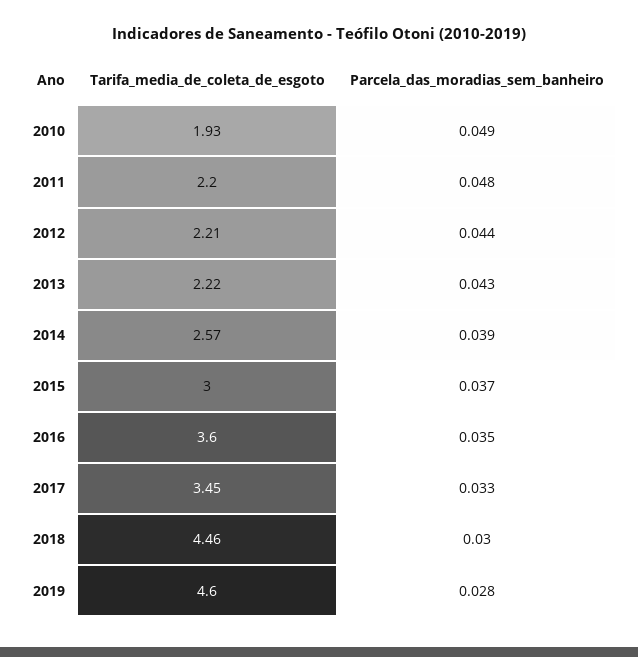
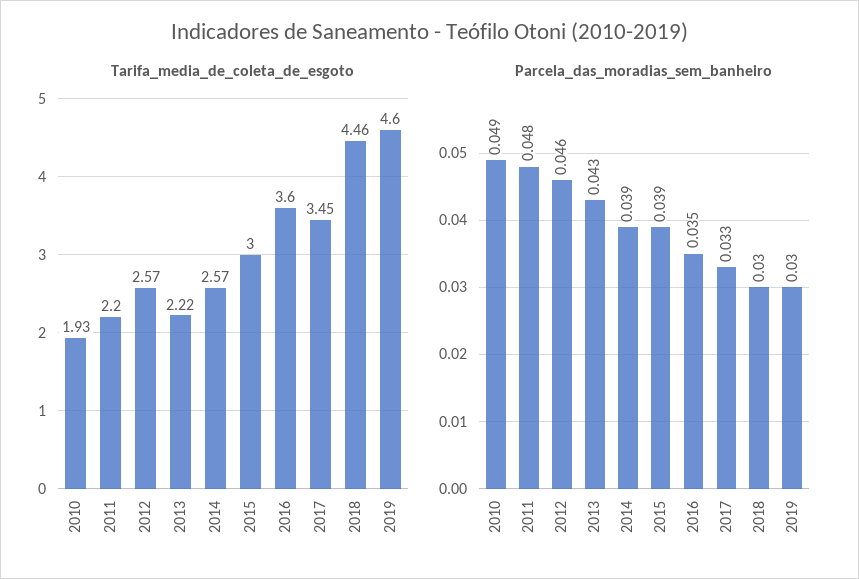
  {
    "Tarifa_media_de_coleta_de_esgoto": {
      "2010": 1.93,
      "2011": 2.2,
-     "2012": 2.21,
+     "2012": 2.57,
      "2013": 2.22,
      "2014": 2.57,
      "2015": 3,
      "2016": 3.6,
      "2017": 3.45,
      "2018": 4.46,
      "2019": 4.6
    },
    "Parcela_das_moradias_sem_banheiro": {
      "2010": 0.049,
      "2011": 0.048,
-     "2012": 0.044,
+     "2012": 0.046,
      "2013": 0.043,
      "2014": 0.039,
-     "2015": 0.037,
+     "2015": 0.039,
      "2016": 0.035,
      "2017": 0.033,
      "2018": 0.03,
-     "2019": 0.028
+     "2019": 0.03
    }
  }

